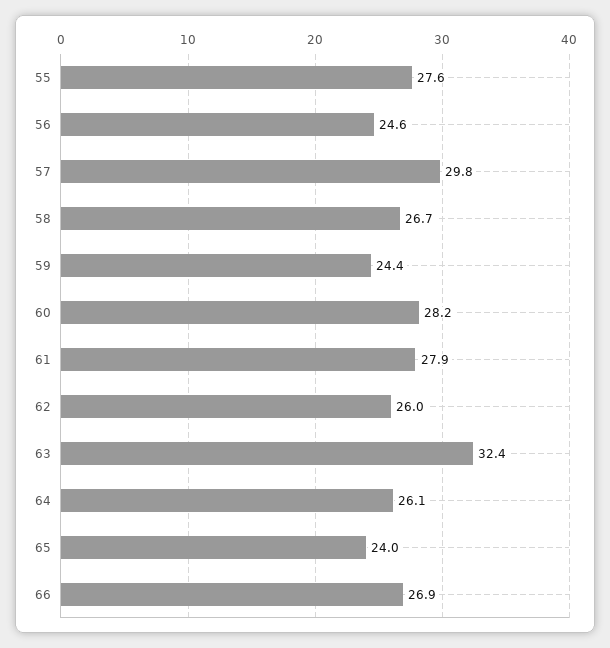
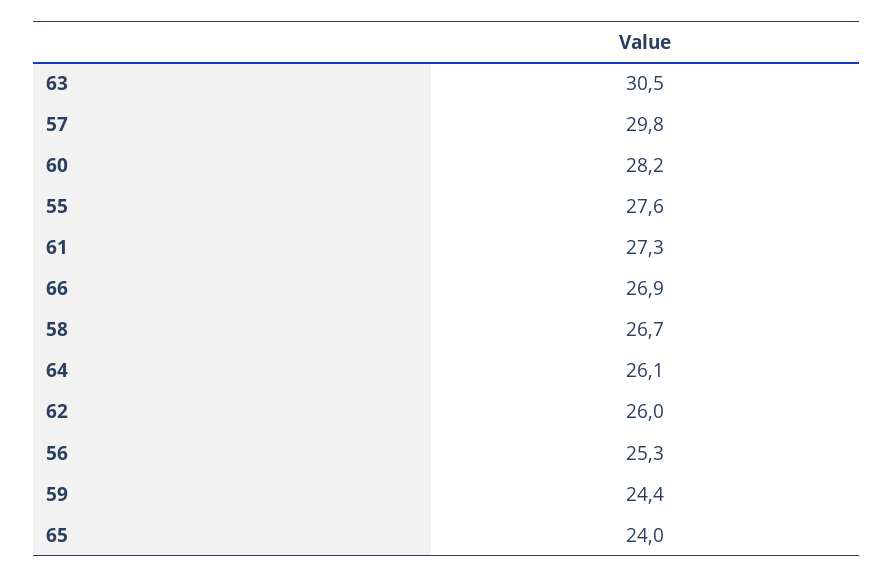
  {
    "55": 27.6,
-   "56": 24.6,
+   "56": 25.3,
    "57": 29.8,
    "58": 26.7,
    "59": 24.4,
    "60": 28.2,
-   "61": 27.9,
+   "61": 27.3,
    "62": 26,
-   "63": 32.4,
+   "63": 30.5,
    "64": 26.1,
    "65": 24,
    "66": 26.9
  }

